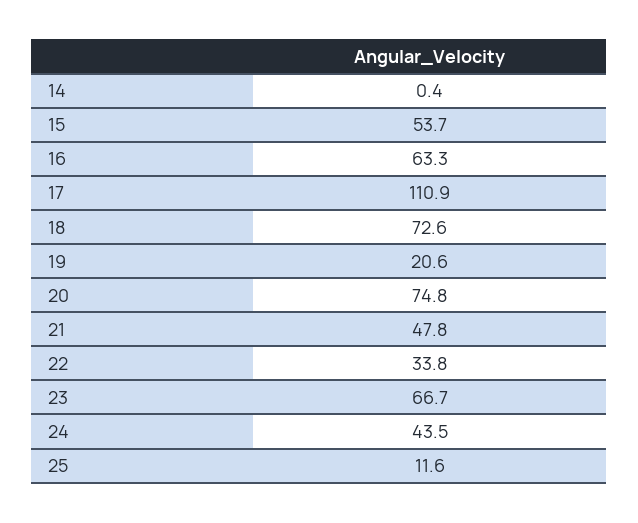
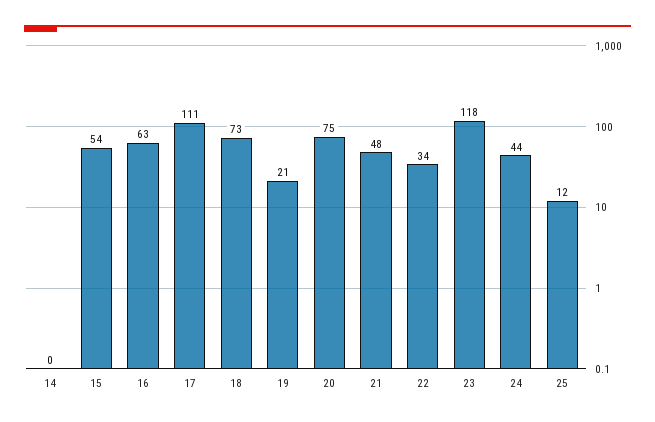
  {
    "14": 0.4,
    "15": 53.7,
    "16": 63.3,
    "17": 110.9,
    "18": 72.6,
    "19": 20.6,
    "20": 74.8,
    "21": 47.8,
    "22": 33.8,
-   "23": 66.7,
+   "23": 118,
    "24": 43.5,
    "25": 11.6
  }

